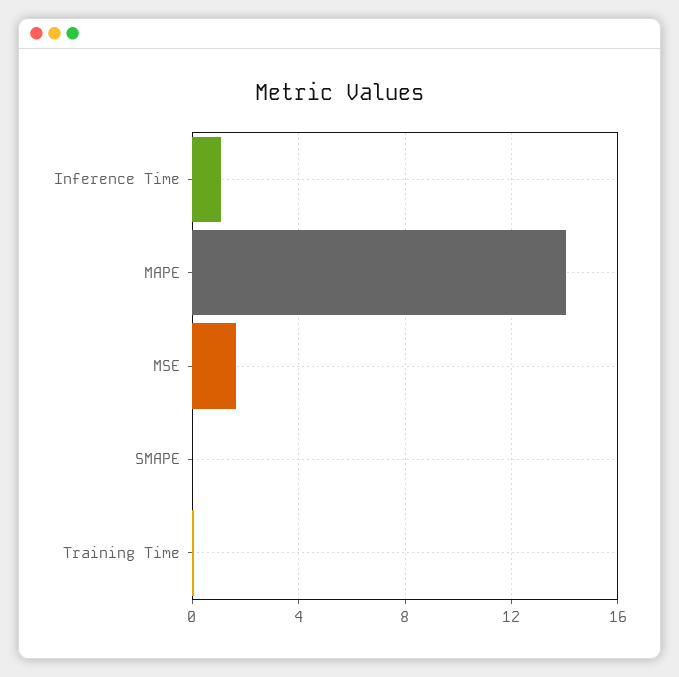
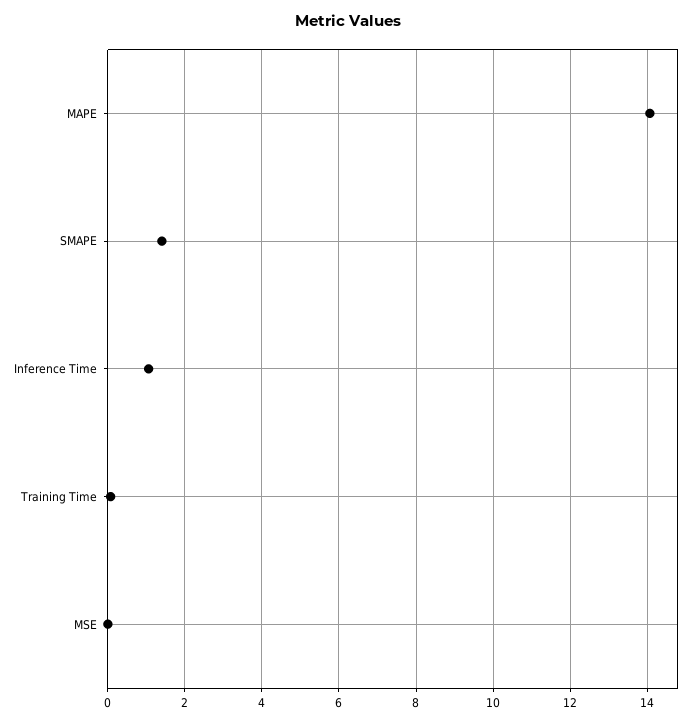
  {
    "Inference Time": 1,
    "MAPE": 14,
-   "MSE": 1.5,
+   "MSE": 0,
-   "SMAPE": 0,
+   "SMAPE": 1.4,
    "Training Time": 0
  }

